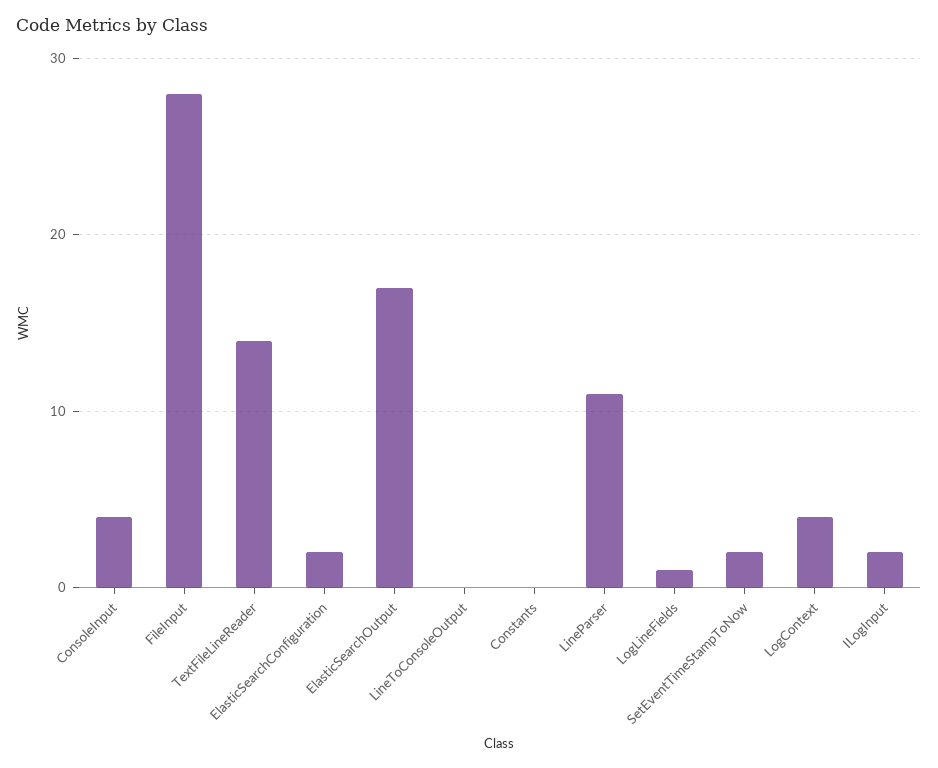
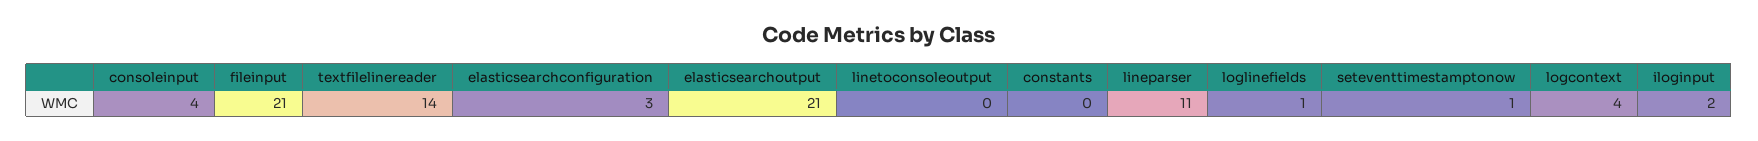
  {
    "ConsoleInput": 4,
-   "FileInput": 28,
+   "FileInput": 21,
    "TextFileLineReader": 14,
-   "ElasticSearchConfiguration": 2,
+   "ElasticSearchConfiguration": 3,
-   "ElasticSearchOutput": 17,
+   "ElasticSearchOutput": 21,
    "LineToConsoleOutput": 0,
    "Constants": 0,
    "LineParser": 11,
    "LogLineFields": 1,
-   "SetEventTimeStampToNow": 2,
+   "SetEventTimeStampToNow": 1,
    "LogContext": 4,
    "ILogInput": 2
  }

